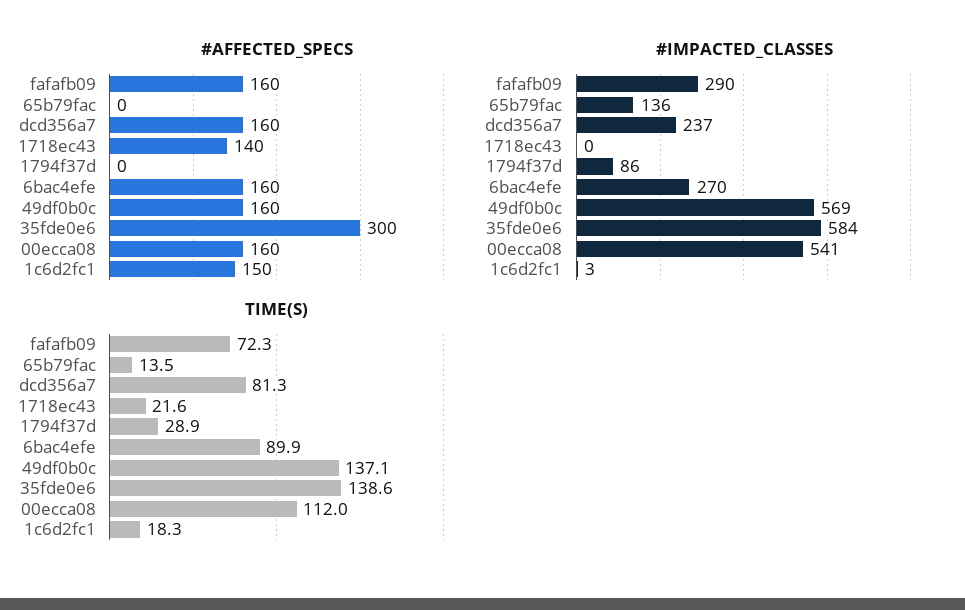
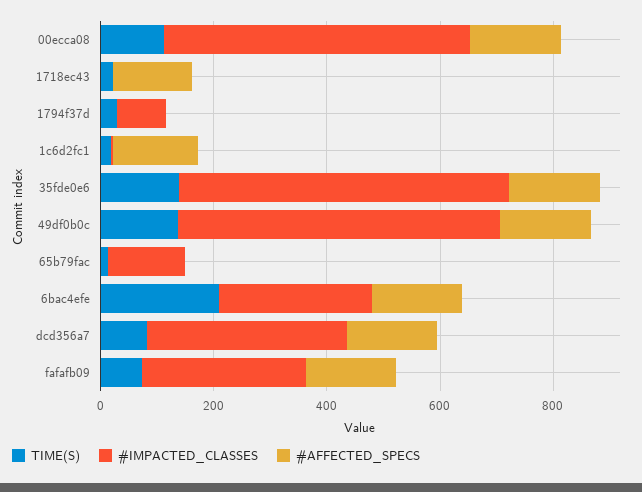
  {
    "#AFFECTED_SPECS": {
      "fafafb09": 160,
      "65b79fac": 0,
      "dcd356a7": 160,
      "1718ec43": 140,
      "1794f37d": 0,
      "6bac4efe": 160,
      "49df0b0c": 160,
-     "35fde0e6": 300,
+     "35fde0e6": 150,
      "00ecca08": 160,
      "1c6d2fc1": 150
    },
    "#IMPACTED_CLASSES": {
      "fafafb09": 290,
      "65b79fac": 136,
-     "dcd356a7": 237,
+     "dcd356a7": 350,
      "1718ec43": 0,
      "1794f37d": 86,
      "6bac4efe": 270,
      "49df0b0c": 569,
      "35fde0e6": 584,
      "00ecca08": 541,
      "1c6d2fc1": 3
    },
    "TIME(S)": {
      "fafafb09": 72.3,
      "65b79fac": 13.5,
      "dcd356a7": 81.3,
      "1718ec43": 21.6,
      "1794f37d": 28.9,
-     "6bac4efe": 89.9,
+     "6bac4efe": 200,
      "49df0b0c": 137.1,
      "35fde0e6": 138.6,
      "00ecca08": 112,
      "1c6d2fc1": 18.3
    }
  }

